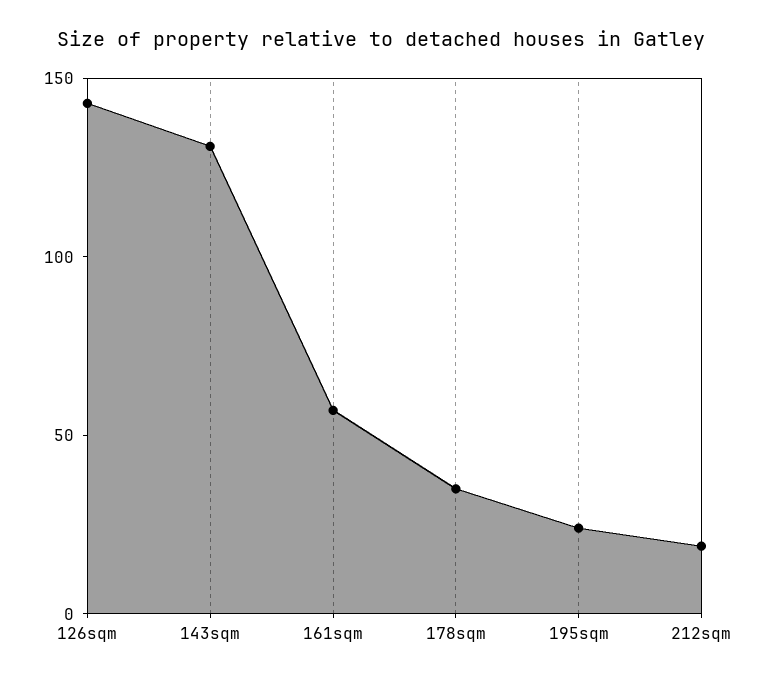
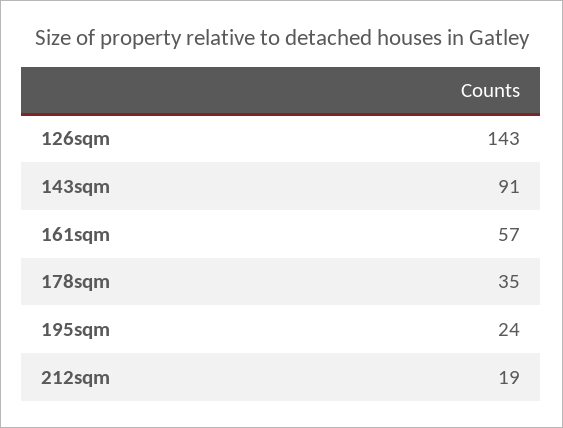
  {
    "126sqm": 143,
-   "143sqm": 130,
+   "143sqm": 91,
    "161sqm": 57,
    "178sqm": 35,
    "195sqm": 24,
    "212sqm": 19
  }

